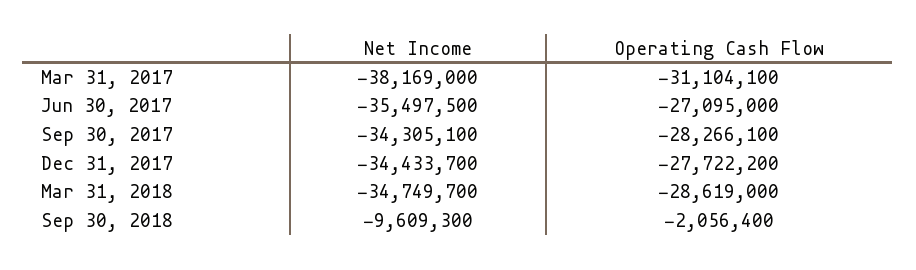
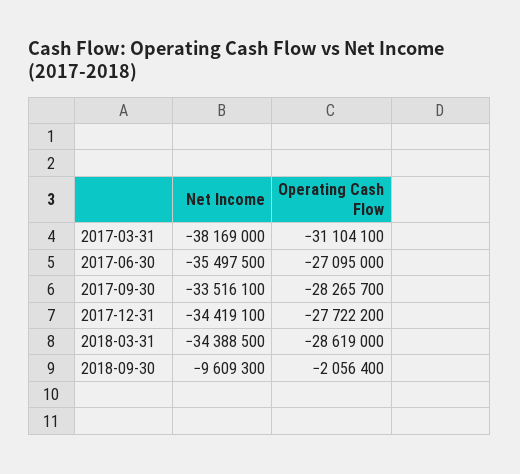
  {
    "Net Income": {
      "Mar 31, 2017": -38169000,
      "Jun 30, 2017": -35497500,
-     "Sep 30, 2017": -34305100,
+     "Sep 30, 2017": -33516100,
-     "Dec 31, 2017": -34433700,
+     "Dec 31, 2017": -34419100,
-     "Mar 31, 2018": -34749700,
+     "Mar 31, 2018": -34388500,
      "Sep 30, 2018": -9609300
    },
    "Operating Cash Flow": {
      "Mar 31, 2017": -31104100,
      "Jun 30, 2017": -27095000,
-     "Sep 30, 2017": -28266100,
+     "Sep 30, 2017": -28265700,
      "Dec 31, 2017": -27722200,
      "Mar 31, 2018": -28619000,
      "Sep 30, 2018": -2056400
    }
  }

